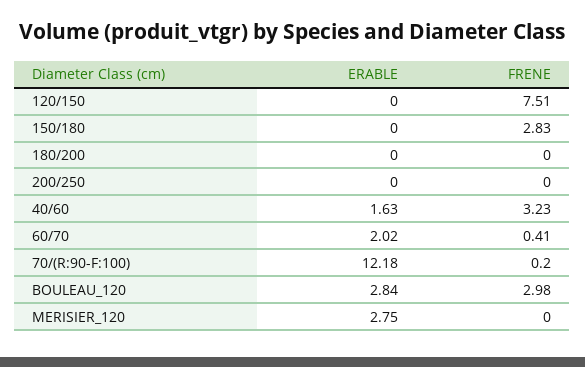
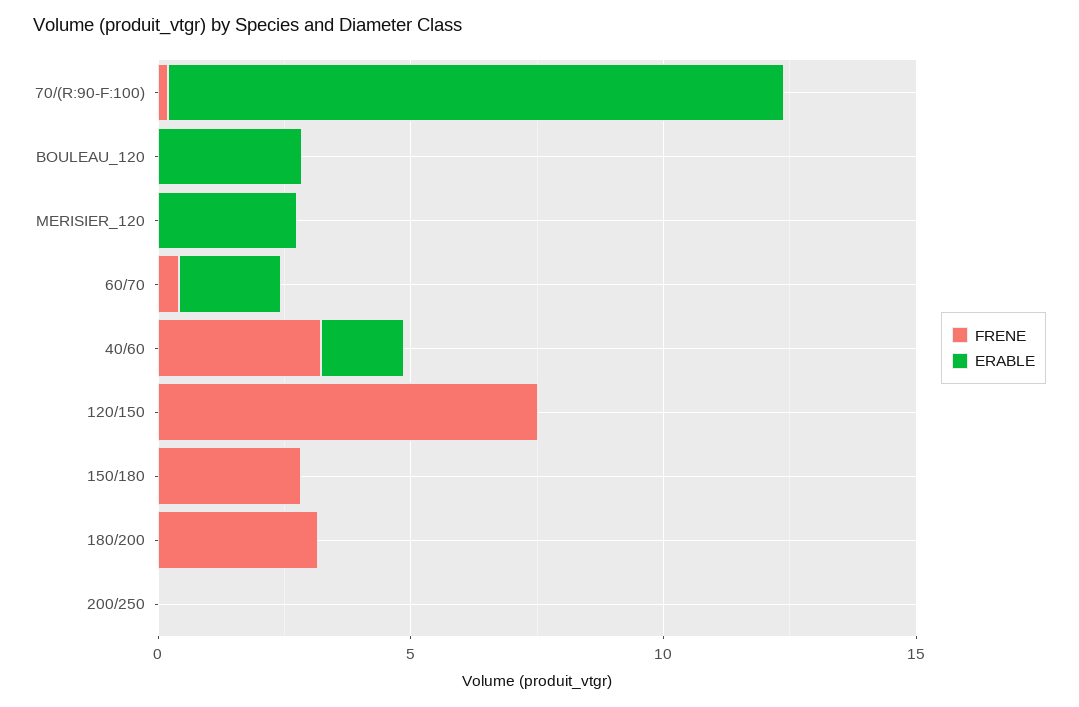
  {
    "ERABLE": {
      "120/150": 0,
      "150/180": 0,
      "180/200": 0,
      "200/250": 0,
      "40/60": 1.63,
      "60/70": 2.02,
      "70/(R:90-F:100)": 12.18,
      "BOULEAU_120": 2.84,
      "MERISIER_120": 2.75
    },
    "FRENE": {
      "120/150": 7.51,
      "150/180": 2.83,
-     "180/200": 0,
+     "180/200": 3,
      "200/250": 0,
      "40/60": 3.23,
      "60/70": 0.41,
      "70/(R:90-F:100)": 0.2,
-     "BOULEAU_120": 2.98,
+     "BOULEAU_120": 0,
      "MERISIER_120": 0
    }
  }

